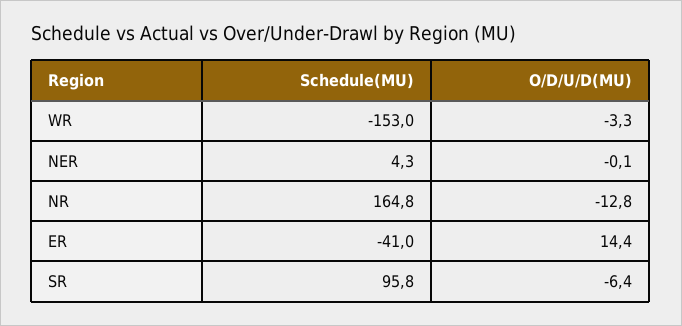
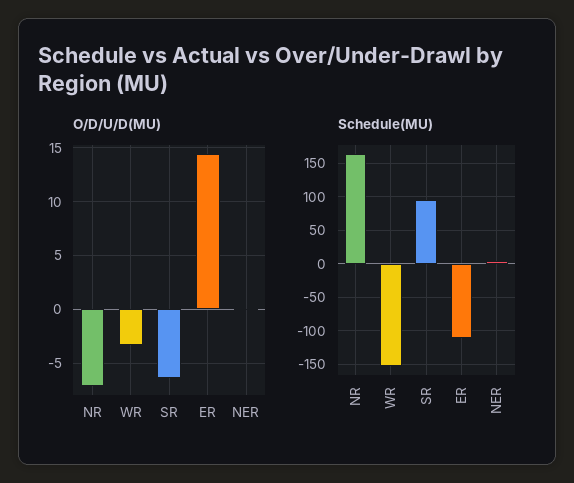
  {
    "Schedule(MU)": {
      "WR": -153,
      "NER": 4.3,
      "NR": 164.8,
-     "ER": -41,
+     "ER": -110,
      "SR": 95.8
    },
    "O/D/U/D(MU)": {
      "WR": -3.3,
      "NER": -0.1,
-     "NR": -12.8,
+     "NR": -7,
      "ER": 14.4,
      "SR": -6.4
    }
  }

